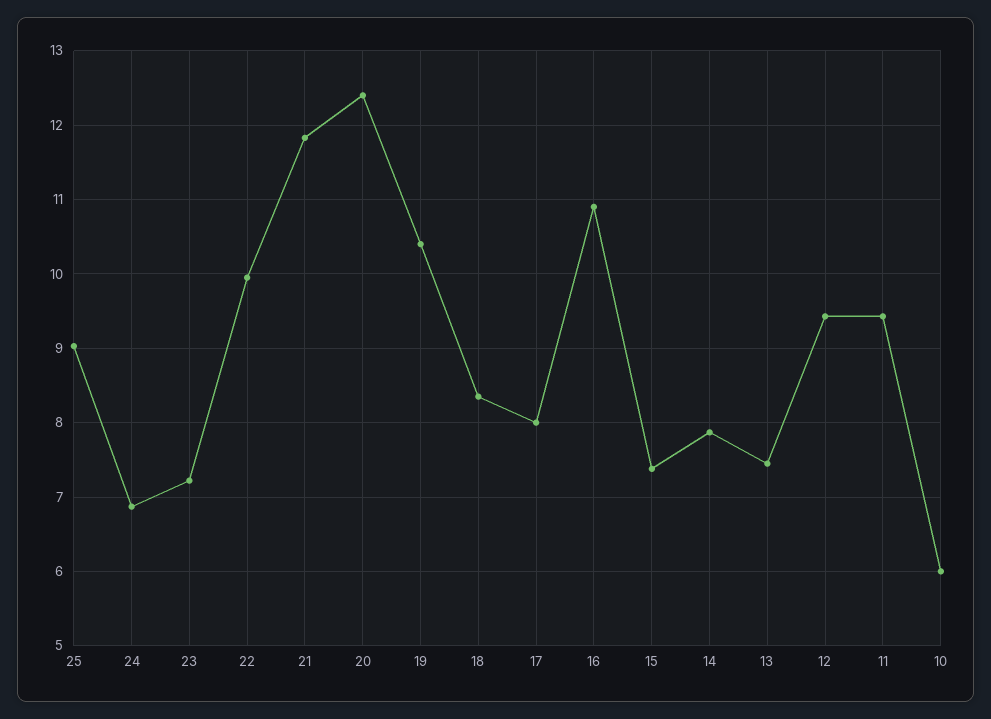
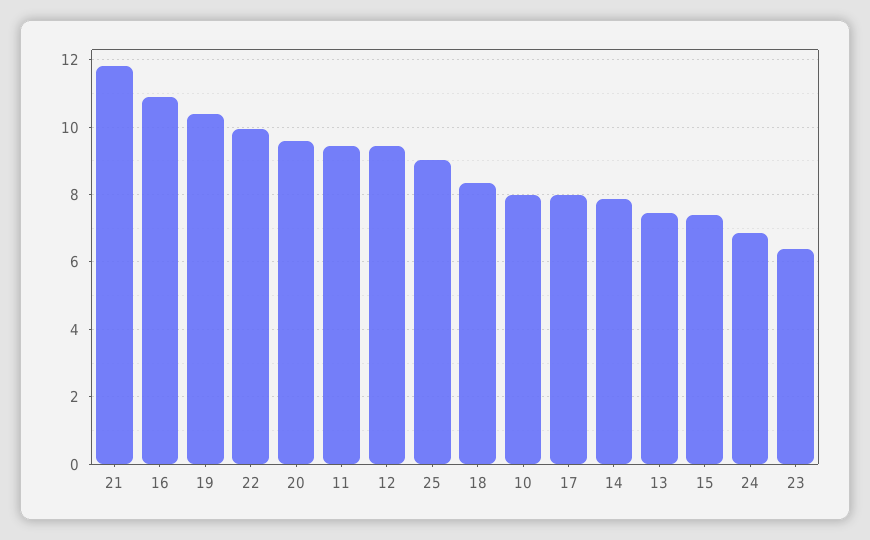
  {
    "25": 9,
    "24": 6.9,
-   "23": 7.2,
+   "23": 6.4,
    "22": 10,
    "21": 11.8,
-   "20": 12.4,
+   "20": 9.6,
    "19": 10.4,
    "18": 8.4,
    "17": 8,
    "16": 10.9,
    "15": 7.4,
    "14": 7.9,
    "13": 7.5,
    "12": 9.4,
    "11": 9.4,
-   "10": 6
+   "10": 8
  }

